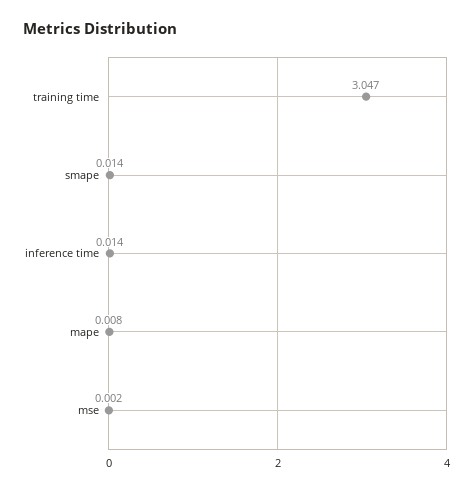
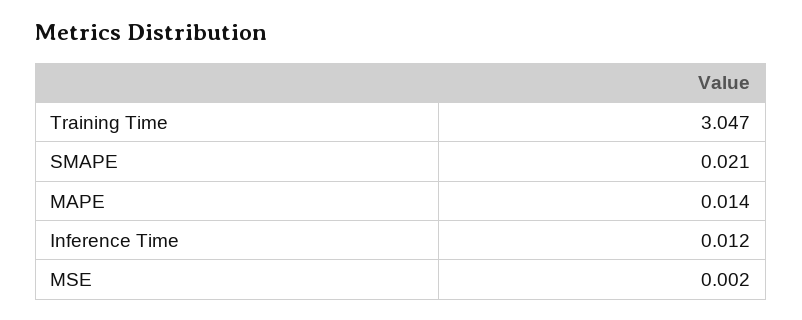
  {
    "training time": 3.047,
-   "smape": 0.014,
+   "smape": 0.021,
-   "inference time": 0.014,
+   "inference time": 0.012,
-   "mape": 0.008,
+   "mape": 0.014,
    "mse": 0.002
  }

